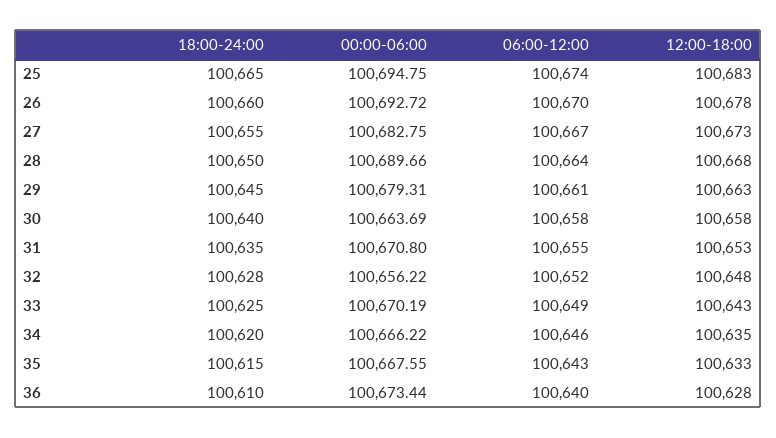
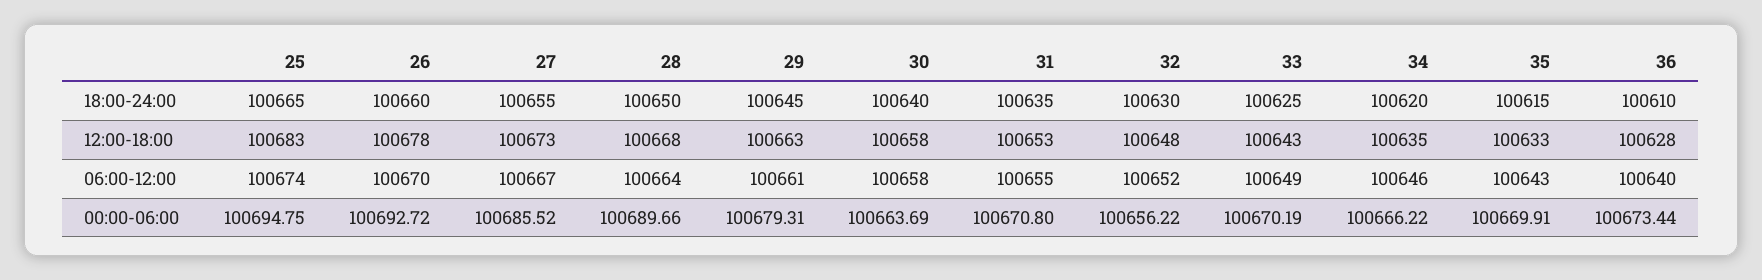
  {
    "18:00-24:00": {
      "25": 100665,
      "26": 100660,
      "27": 100655,
      "28": 100650,
      "29": 100645,
      "30": 100640,
      "31": 100635,
-     "32": 100628,
+     "32": 100630,
      "33": 100625,
      "34": 100620,
      "35": 100615,
      "36": 100610
    },
    "00:00-06:00": {
      "25": 100694.75,
      "26": 100692.72,
-     "27": 100682.75,
+     "27": 100685.52,
      "28": 100689.66,
      "29": 100679.31,
      "30": 100663.69,
      "31": 100670.8,
      "32": 100656.22,
      "33": 100670.19,
      "34": 100666.22,
-     "35": 100667.55,
+     "35": 100669.91,
      "36": 100673.44
    },
    "06:00-12:00": {
      "25": 100674,
      "26": 100670,
      "27": 100667,
      "28": 100664,
      "29": 100661,
      "30": 100658,
      "31": 100655,
      "32": 100652,
      "33": 100649,
      "34": 100646,
      "35": 100643,
      "36": 100640
    },
    "12:00-18:00": {
      "25": 100683,
      "26": 100678,
      "27": 100673,
      "28": 100668,
      "29": 100663,
      "30": 100658,
      "31": 100653,
      "32": 100648,
      "33": 100643,
      "34": 100635,
      "35": 100633,
      "36": 100628
    }
  }

